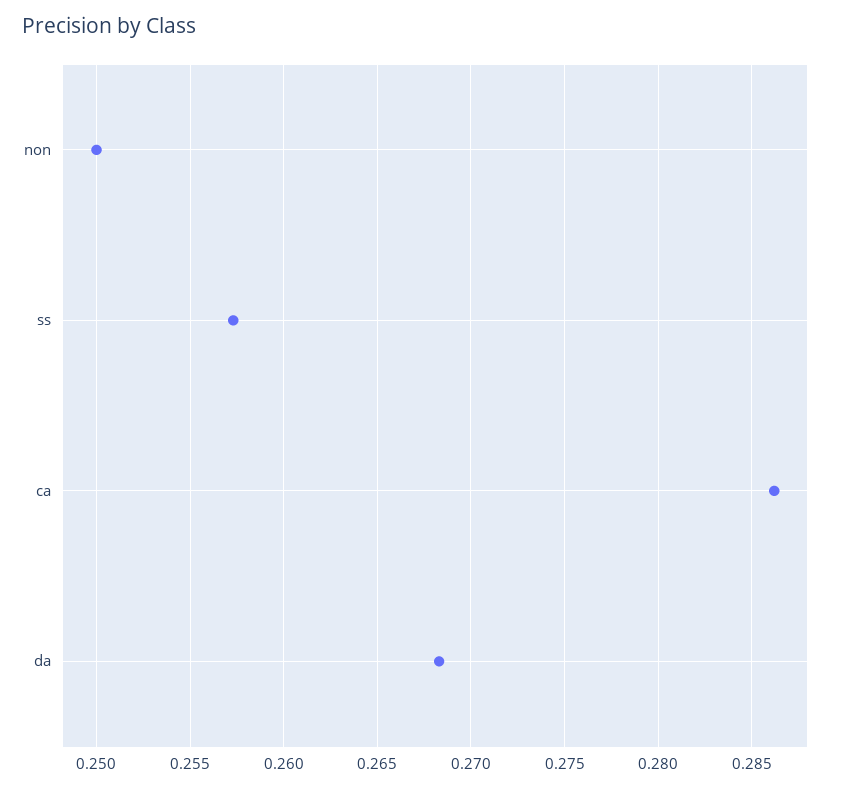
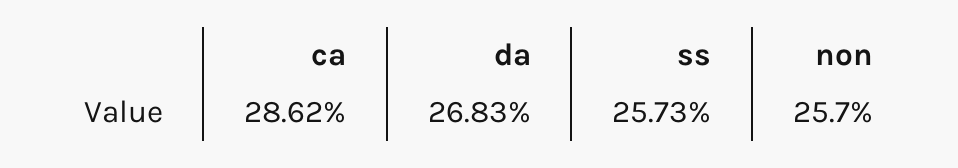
  {
-   "non": 0.25,
+   "non": 0.257,
    "ss": 0.2573,
    "ca": 0.2862,
    "da": 0.2683
  }

